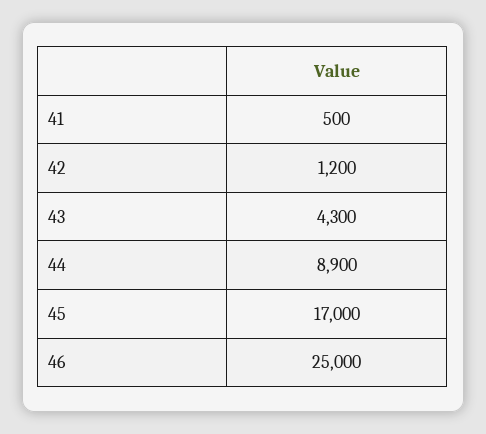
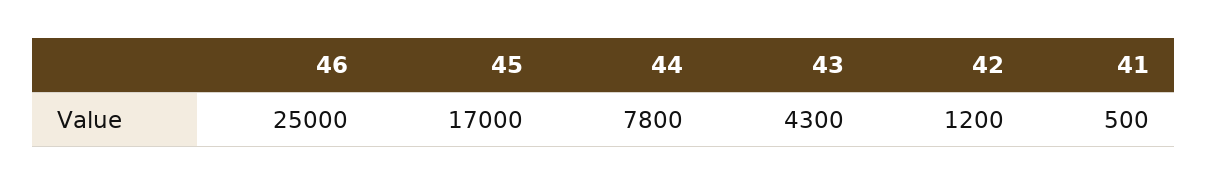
  {
    "41": 500,
    "42": 1200,
    "43": 4300,
-   "44": 8900,
+   "44": 7800,
    "45": 17000,
    "46": 25000
  }

